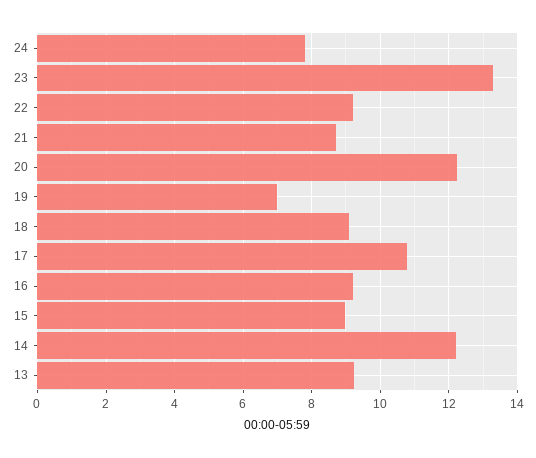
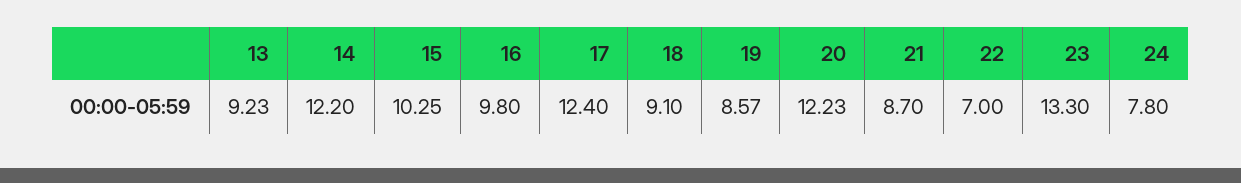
  {
    "24": 7.8,
    "23": 13.3,
-   "22": 9.2,
+   "22": 7,
    "21": 8.7,
    "20": 12.23,
-   "19": 7,
+   "19": 8.57,
    "18": 9.1,
-   "17": 10.8,
+   "17": 12.4,
-   "16": 9.2,
+   "16": 9.8,
-   "15": 9,
+   "15": 10.25,
    "14": 12.2,
    "13": 9.23
  }

